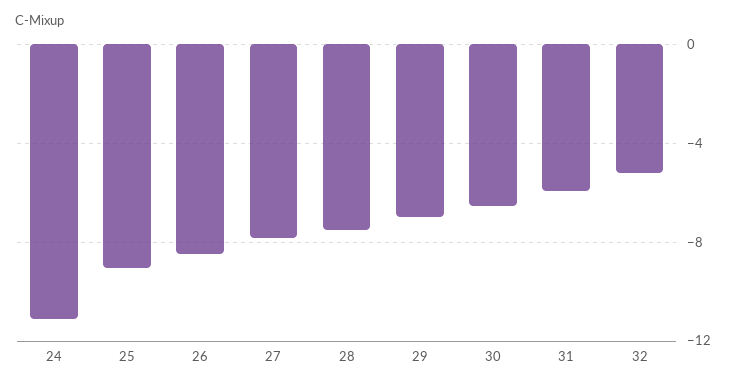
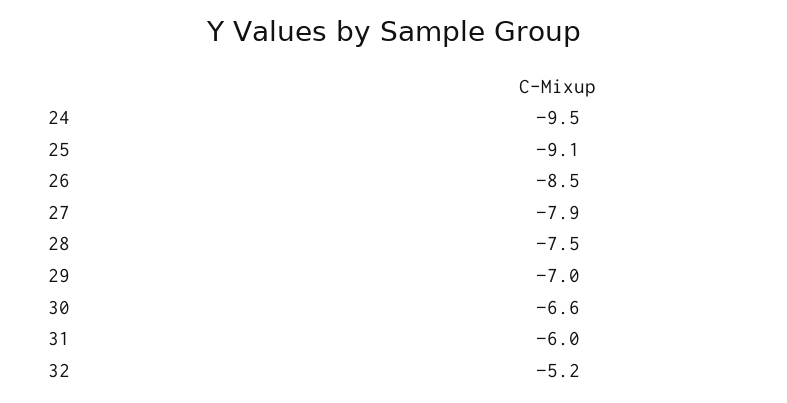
  {
-   "24": -11,
+   "24": -9.5,
    "25": -9.1,
    "26": -8.5,
    "27": -7.9,
    "28": -7.5,
    "29": -7,
    "30": -6.6,
    "31": -6,
    "32": -5.2
  }

